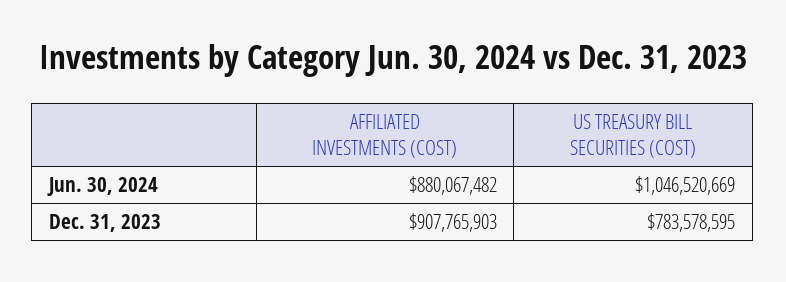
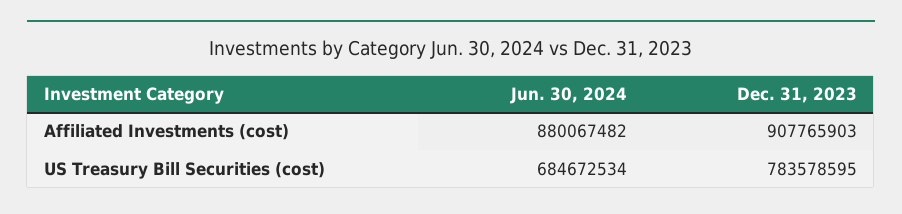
  {
    "AFFILIATED INVESTMENTS (COST)": {
      "Jun. 30, 2024": 880067482,
      "Dec. 31, 2023": 907765903
    },
    "US TREASURY BILL SECURITIES (COST)": {
-     "Jun. 30, 2024": 1046520669,
+     "Jun. 30, 2024": 684672534,
      "Dec. 31, 2023": 783578595
    }
  }

